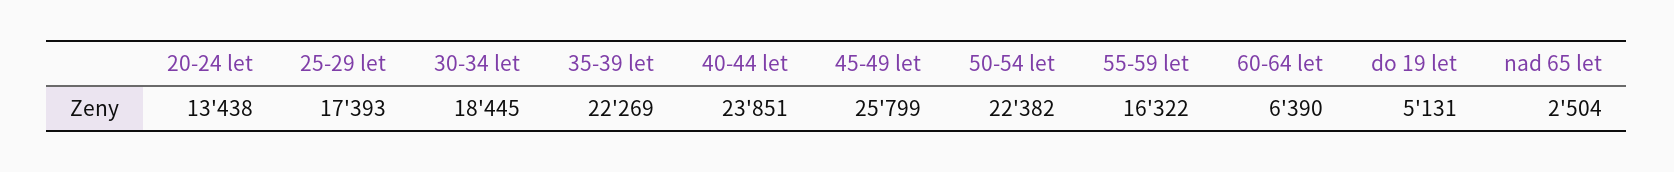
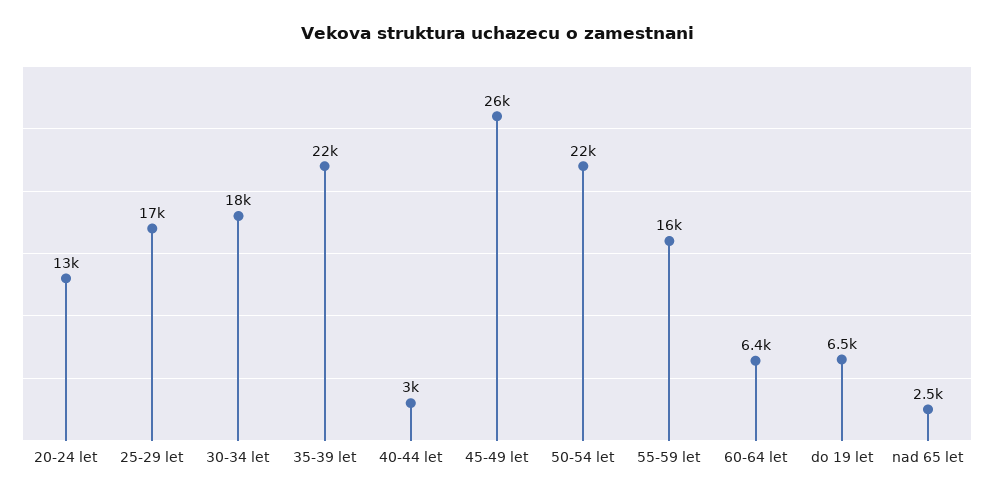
  {
    "20-24 let": 13438,
    "25-29 let": 17393,
    "30-34 let": 18445,
    "35-39 let": 22269,
-   "40-44 let": 23851,
+   "40-44 let": 3000,
    "45-49 let": 25799,
    "50-54 let": 22382,
    "55-59 let": 16322,
    "60-64 let": 6390,
-   "do 19 let": 5131,
+   "do 19 let": 6500,
    "nad 65 let": 2504
  }

